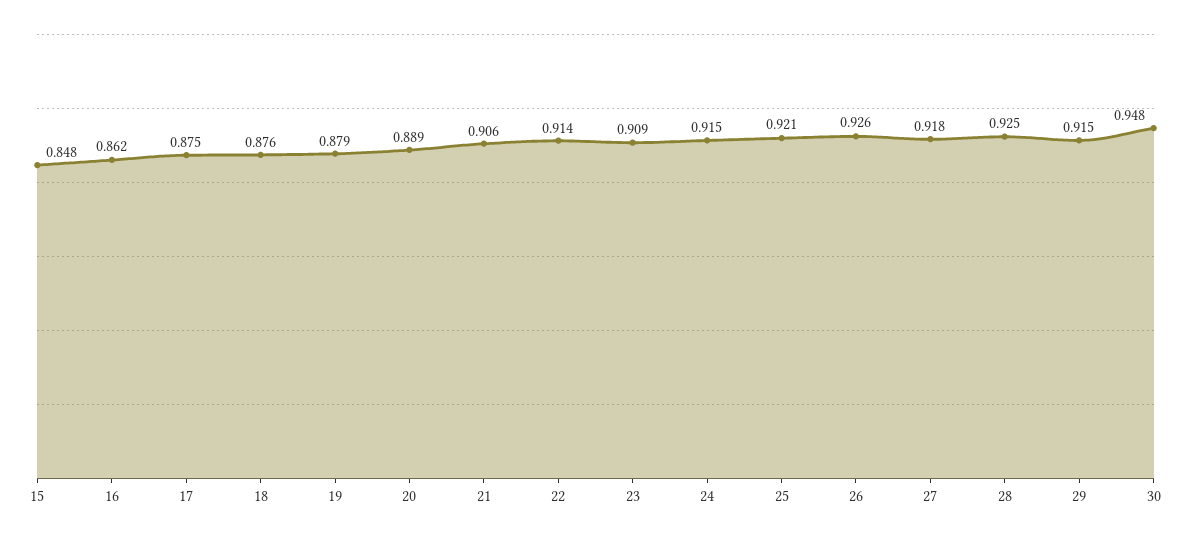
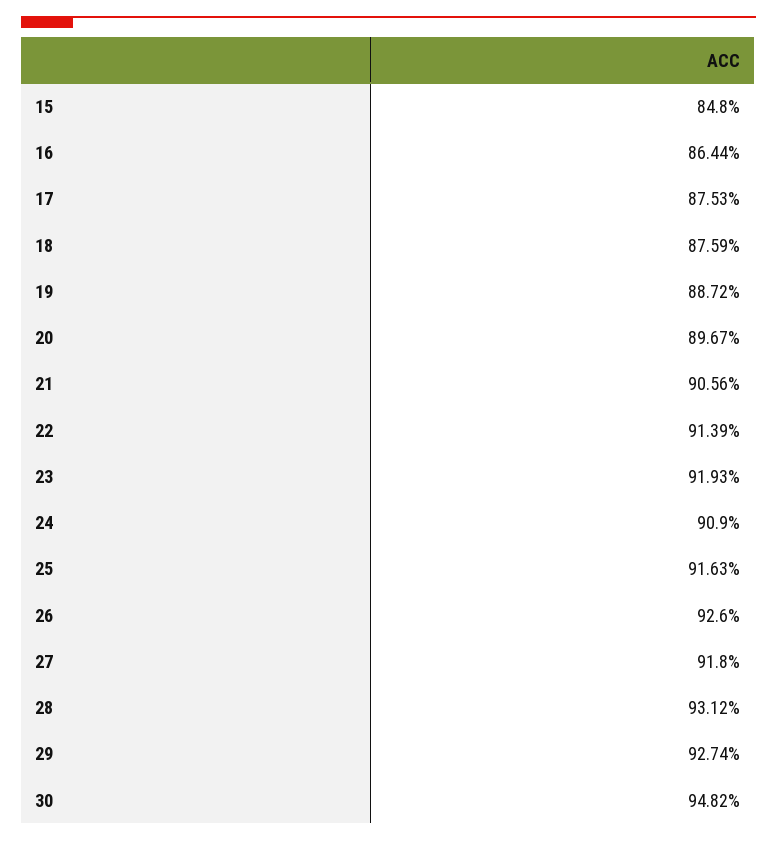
  {
    "15": 0.848,
-   "16": 0.862,
+   "16": 0.8644,
    "17": 0.8753,
    "18": 0.8759,
-   "19": 0.879,
+   "19": 0.8872,
-   "20": 0.889,
+   "20": 0.8967,
    "21": 0.9056,
    "22": 0.9139,
-   "23": 0.909,
+   "23": 0.9193,
-   "24": 0.915,
+   "24": 0.909,
-   "25": 0.921,
+   "25": 0.9163,
    "26": 0.926,
    "27": 0.918,
-   "28": 0.925,
+   "28": 0.9312,
-   "29": 0.915,
+   "29": 0.9274,
    "30": 0.9482
  }

